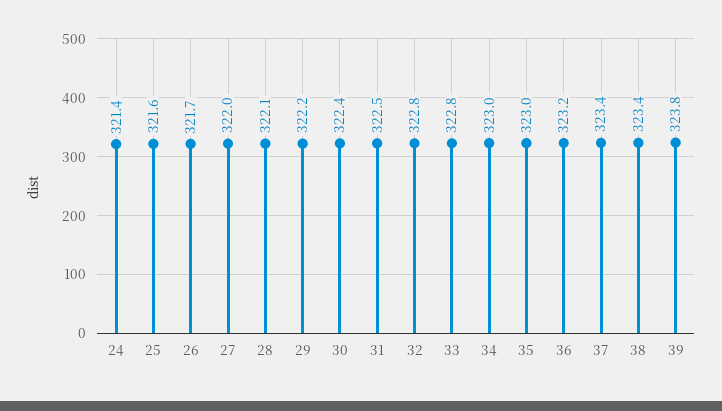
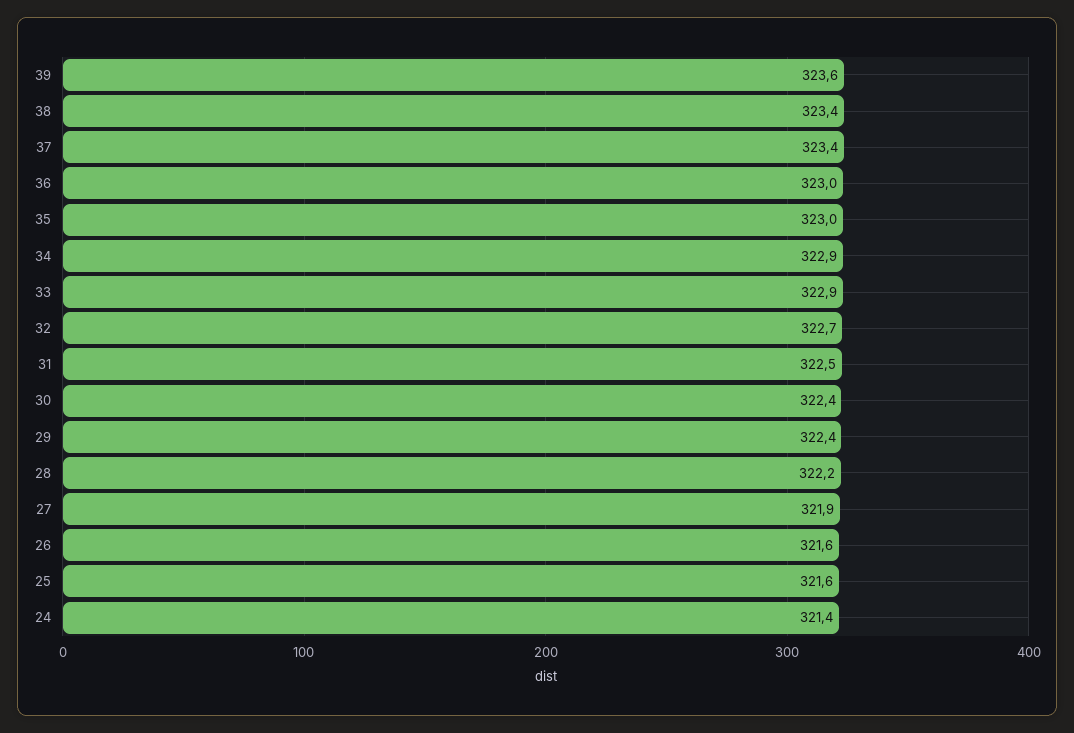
  {
    "24": 321.4,
    "25": 321.6,
-   "26": 321.7,
+   "26": 321.6,
-   "27": 322,
+   "27": 321.9,
-   "28": 322.1,
+   "28": 322.2,
-   "29": 322.2,
+   "29": 322.4,
    "30": 322.4,
    "31": 322.5,
-   "32": 322.8,
+   "32": 322.7,
-   "33": 322.8,
+   "33": 322.9,
-   "34": 323,
+   "34": 322.9,
    "35": 323,
-   "36": 323.2,
+   "36": 323,
    "37": 323.4,
    "38": 323.4,
-   "39": 323.8
+   "39": 323.6
  }

